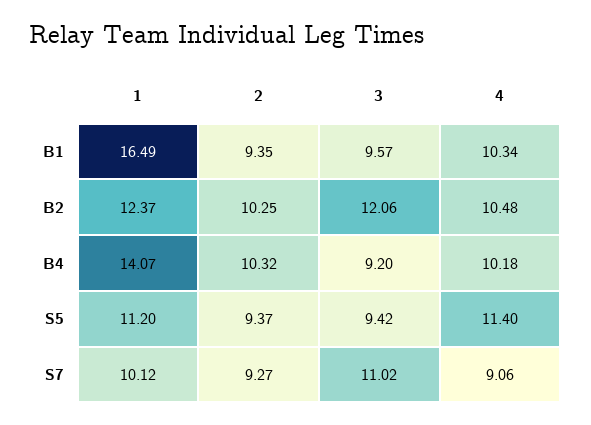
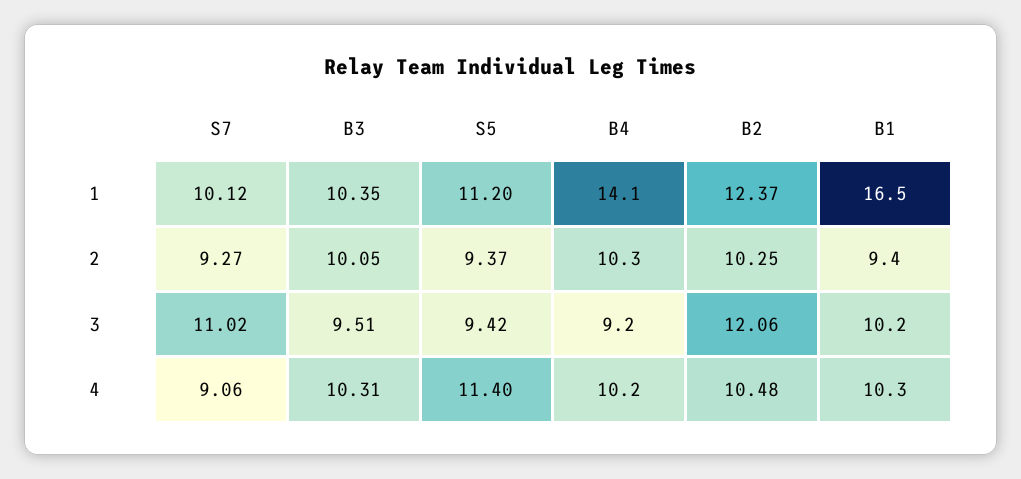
  {
    "1": {
      "B1": 16.49,
      "B2": 12.37,
      "B4": 14.07,
      "S5": 11.2,
-     "S7": 10.12
+     "S7": 10.12,
+     "B3": 10.35
    },
    "2": {
      "B1": 9.35,
      "B2": 10.25,
      "B4": 10.32,
      "S5": 9.37,
-     "S7": 9.27
+     "S7": 9.27,
+     "B3": 10.05
    },
    "3": {
-     "B1": 9.57,
+     "B1": 10.2,
      "B2": 12.06,
      "B4": 9.2,
      "S5": 9.42,
-     "S7": 11.02
+     "S7": 11.02,
+     "B3": 9.51
    },
    "4": {
      "B1": 10.34,
      "B2": 10.48,
      "B4": 10.18,
      "S5": 11.4,
-     "S7": 9.06
+     "S7": 9.06,
+     "B3": 10.31
    }
  }

